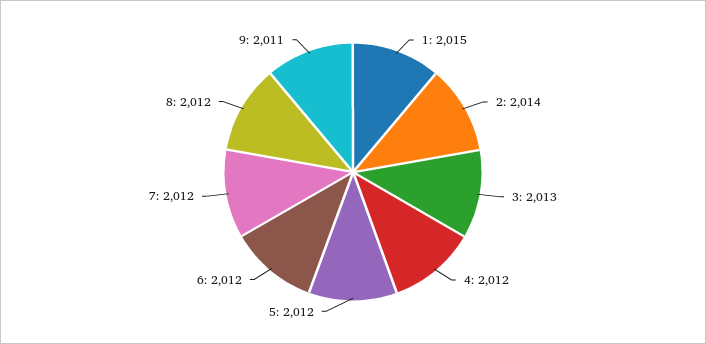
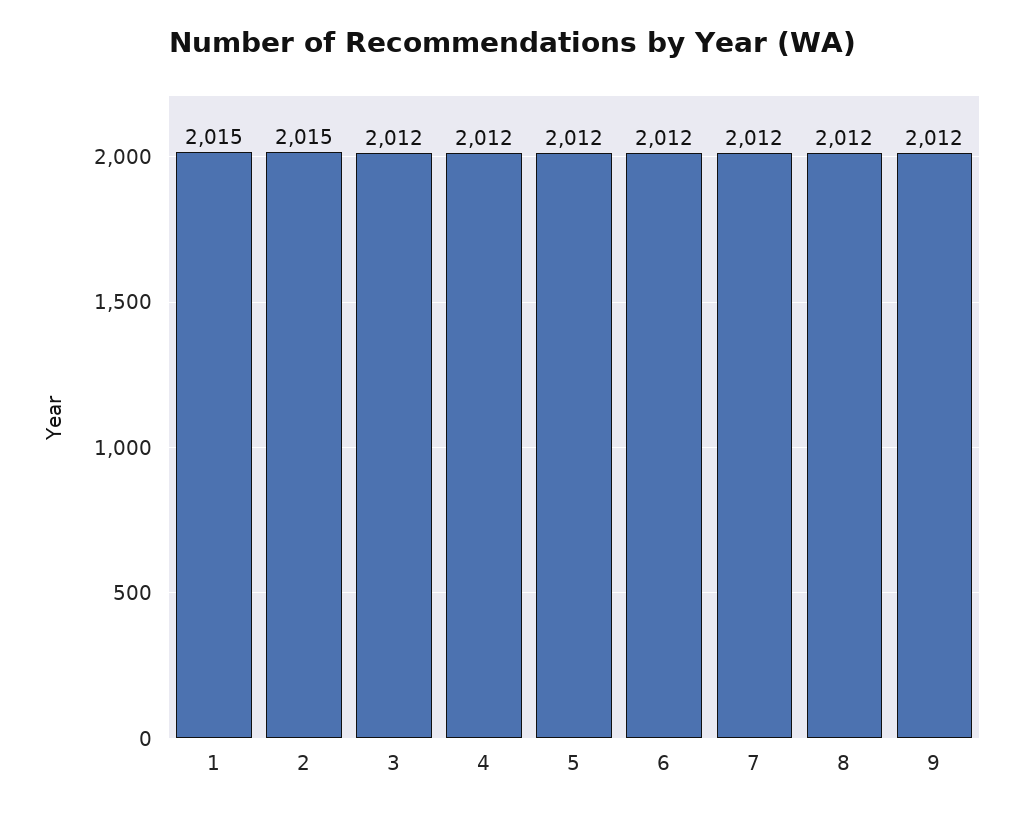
  {
    "1": 2015,
-   "2": 2014,
+   "2": 2015,
-   "3": 2013,
+   "3": 2012,
    "4": 2012,
    "5": 2012,
    "6": 2012,
    "7": 2012,
    "8": 2012,
-   "9": 2011
+   "9": 2012
  }

